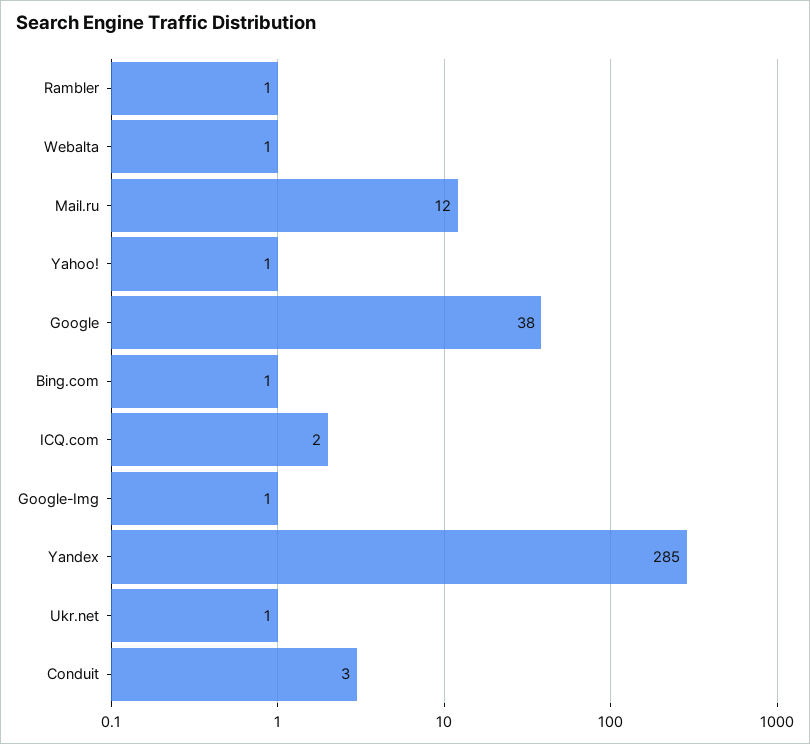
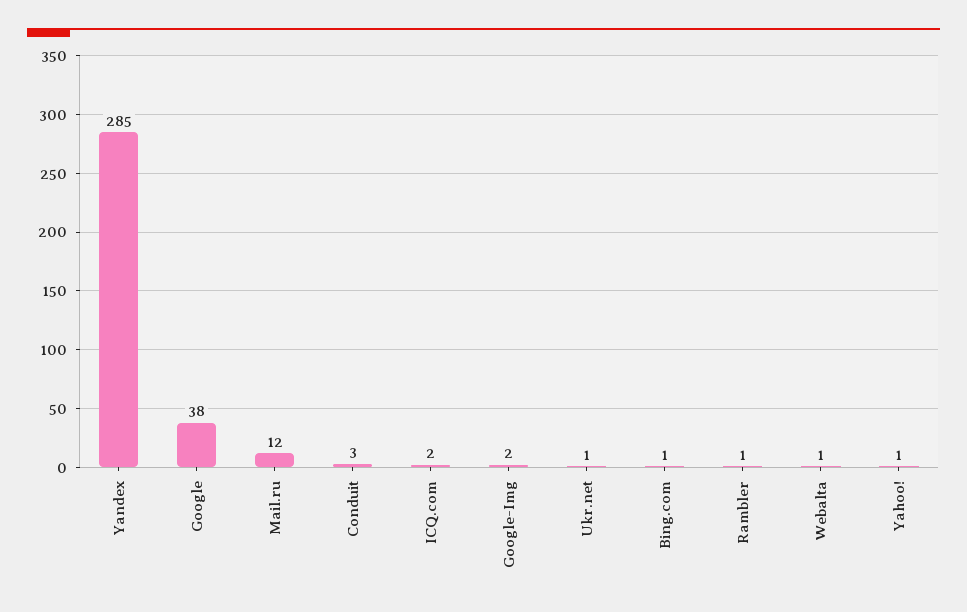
  {
    "Rambler": 1,
    "Webalta": 1,
    "Mail.ru": 12,
    "Yahoo!": 1,
    "Google": 38,
    "Bing.com": 1,
    "ICQ.com": 2,
-   "Google-Img": 1,
+   "Google-Img": 2,
    "Yandex": 285,
    "Ukr.net": 1,
    "Conduit": 3
  }

